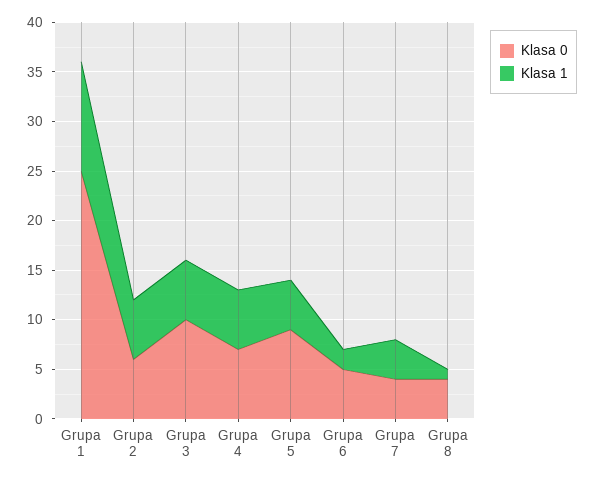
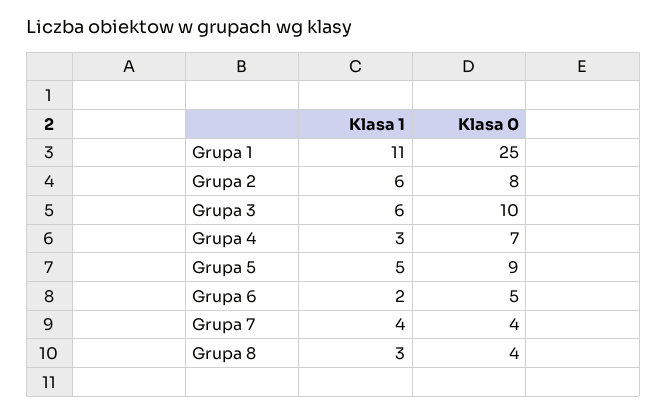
  {
    "Klasa 0": {
      "Grupa 1": 25,
-     "Grupa 2": 6,
+     "Grupa 2": 8,
      "Grupa 3": 10,
      "Grupa 4": 7,
      "Grupa 5": 9,
      "Grupa 6": 5,
      "Grupa 7": 4,
      "Grupa 8": 4
    },
    "Klasa 1": {
      "Grupa 1": 11,
      "Grupa 2": 6,
      "Grupa 3": 6,
-     "Grupa 4": 6,
+     "Grupa 4": 3,
      "Grupa 5": 5,
      "Grupa 6": 2,
      "Grupa 7": 4,
-     "Grupa 8": 1
+     "Grupa 8": 3
    }
  }

